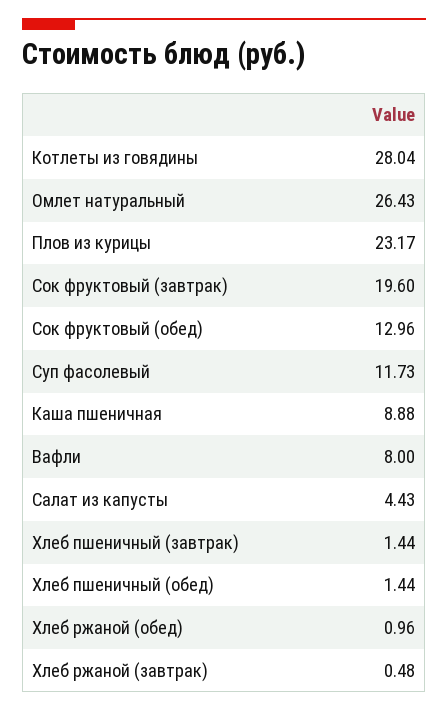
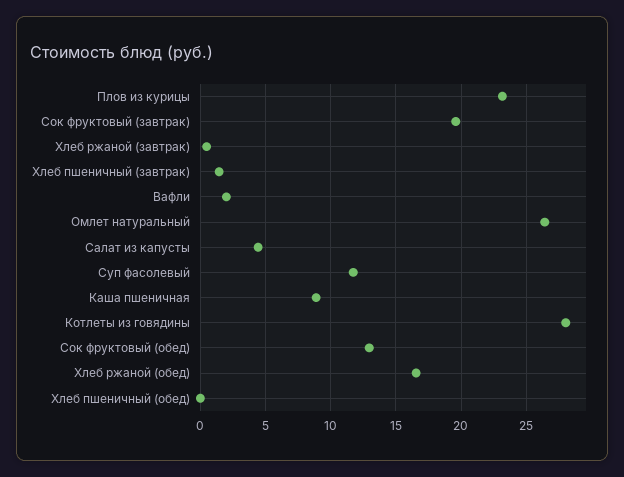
  {
    "Котлеты из говядины": 28.04,
    "Омлет натуральный": 26.43,
    "Плов из курицы": 23.17,
    "Сок фруктовый (завтрак)": 19.6,
    "Сок фруктовый (обед)": 12.96,
    "Суп фасолевый": 11.73,
    "Каша пшеничная": 8.88,
-   "Вафли": 8,
+   "Вафли": 2,
    "Салат из капусты": 4.43,
    "Хлеб пшеничный (завтрак)": 1.44,
-   "Хлеб пшеничный (обед)": 1.44,
+   "Хлеб пшеничный (обед)": 0,
-   "Хлеб ржаной (обед)": 0.96,
+   "Хлеб ржаной (обед)": 16.5,
    "Хлеб ржаной (завтрак)": 0.48
  }

